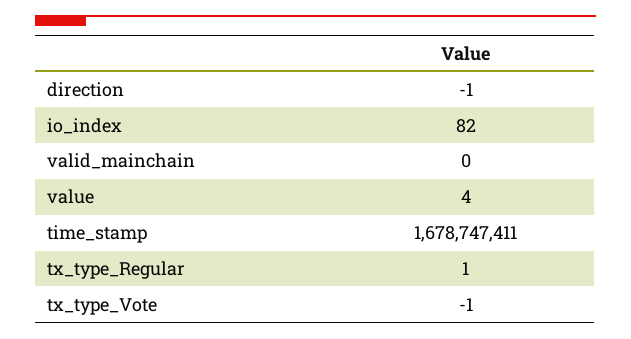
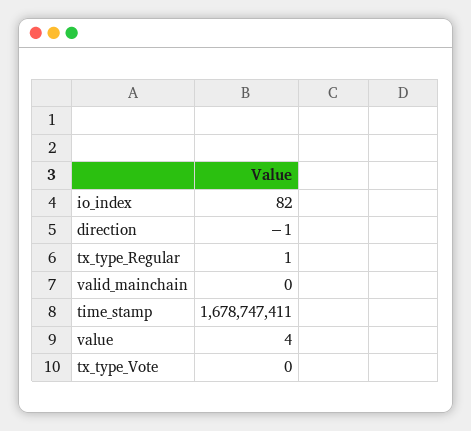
  {
    "direction": -1,
    "io_index": 82,
    "valid_mainchain": 0,
    "value": 4,
    "time_stamp": 1678747411,
    "tx_type_Regular": 1,
-   "tx_type_Vote": -1
+   "tx_type_Vote": 0
  }

